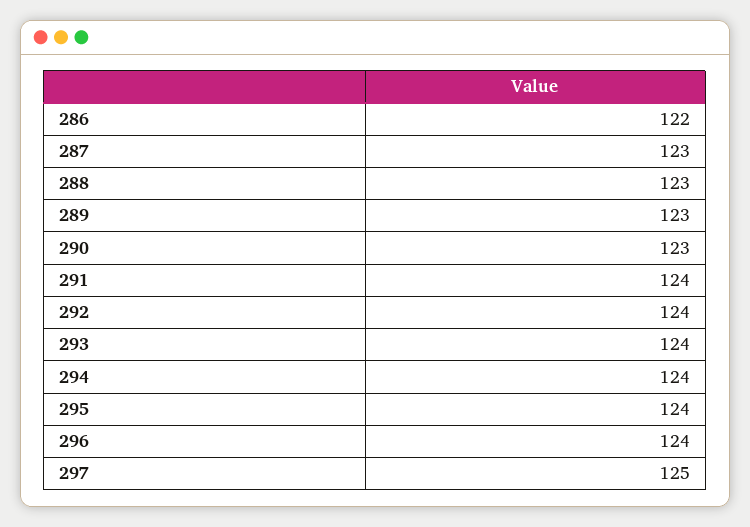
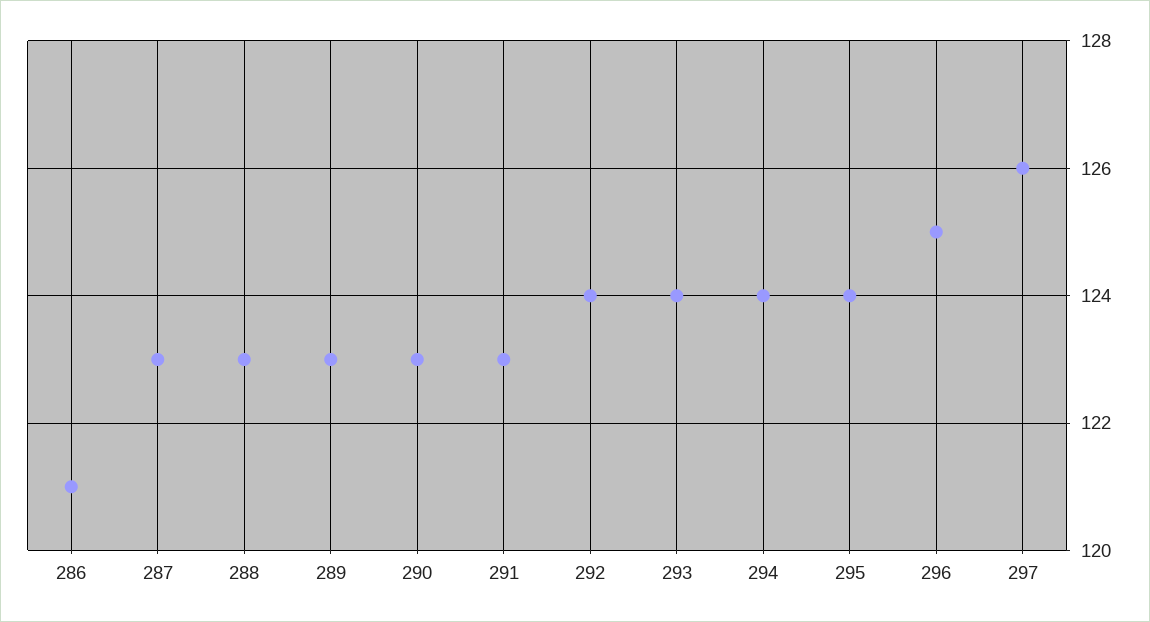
  {
-   "286": 122,
+   "286": 121,
    "287": 123,
    "288": 123,
    "289": 123,
    "290": 123,
-   "291": 124,
+   "291": 123,
    "292": 124,
    "293": 124,
    "294": 124,
    "295": 124,
-   "296": 124,
+   "296": 125,
-   "297": 125
+   "297": 126
  }

